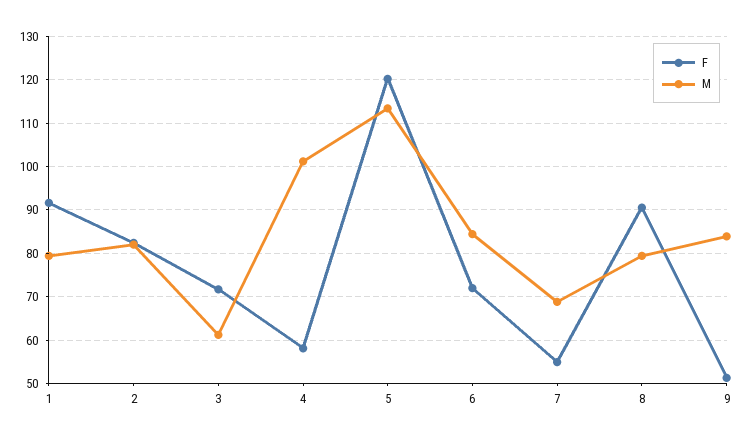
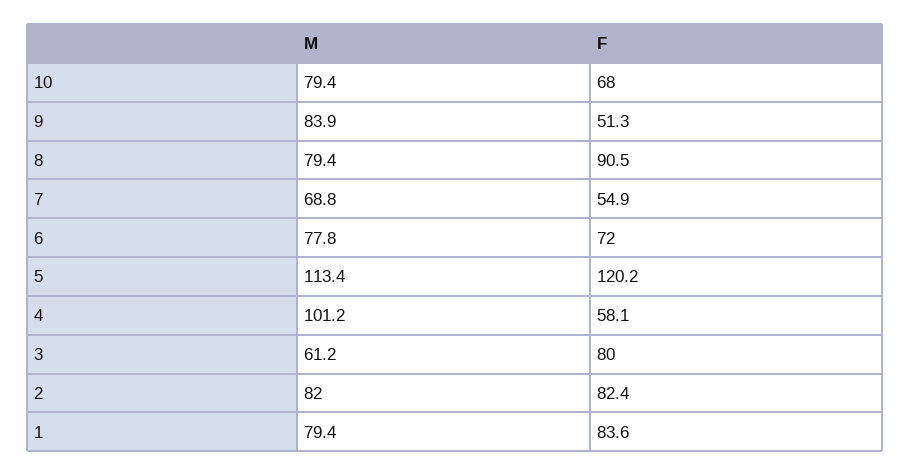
  {
    "F": {
-     "1": 92,
+     "1": 83.6,
      "2": 82.4,
-     "3": 72,
+     "3": 80,
      "4": 58.1,
      "5": 120.2,
      "6": 72,
      "7": 54.9,
      "8": 90.5,
-     "9": 51.3
+     "9": 51.3,
+     "10": 68
    },
    "M": {
      "1": 79.4,
      "2": 82,
      "3": 61.2,
      "4": 101.2,
      "5": 113.4,
-     "6": 84,
+     "6": 77.8,
      "7": 68.8,
      "8": 79.4,
-     "9": 83.9
+     "9": 83.9,
+     "10": 79.4
    }
  }

